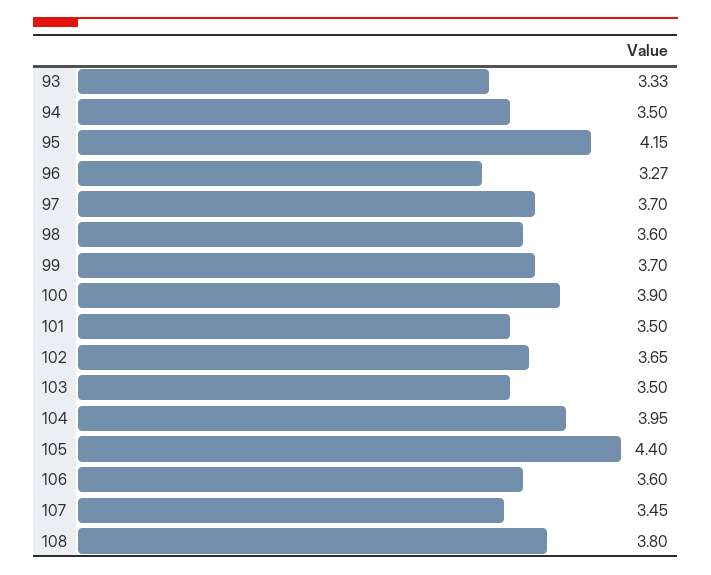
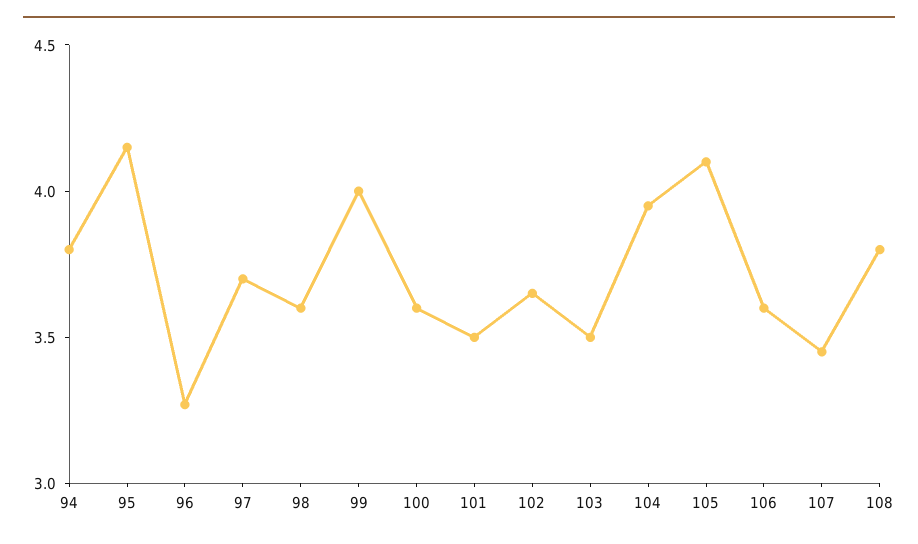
  {
-   "93": 3.33,
-   "94": 3.5,
+   "94": 3.8,
    "95": 4.15,
    "96": 3.27,
    "97": 3.7,
    "98": 3.6,
-   "99": 3.7,
+   "99": 4,
-   "100": 3.9,
+   "100": 3.6,
    "101": 3.5,
    "102": 3.65,
    "103": 3.5,
    "104": 3.95,
-   "105": 4.4,
+   "105": 4.1,
    "106": 3.6,
    "107": 3.45,
    "108": 3.8
  }

